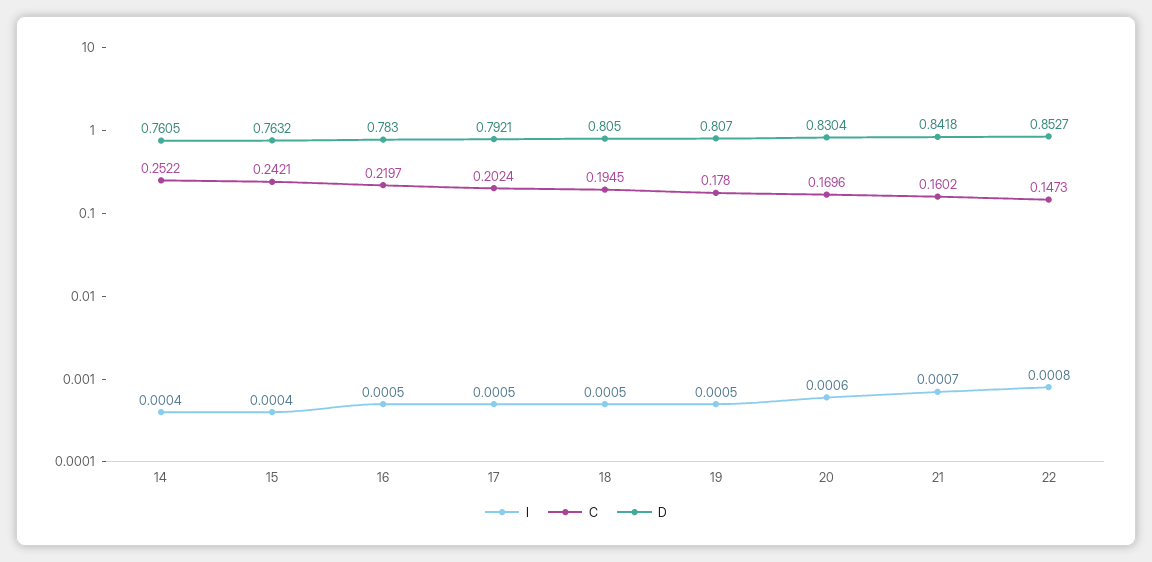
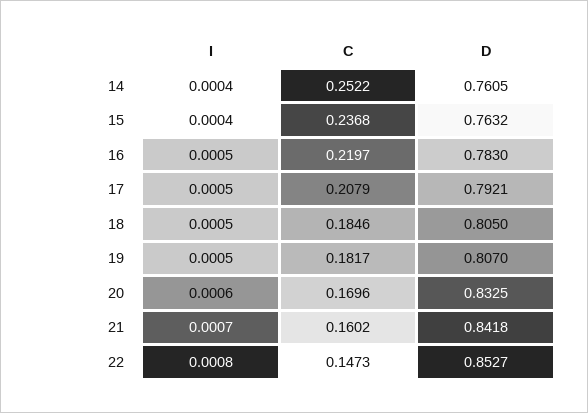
  {
    "I": {
      "14": 0.0004,
      "15": 0.0004,
      "16": 0.0005,
      "17": 0.0005,
      "18": 0.0005,
      "19": 0.0005,
      "20": 0.0006,
      "21": 0.0007,
      "22": 0.0008
    },
    "C": {
      "14": 0.2522,
-     "15": 0.2421,
+     "15": 0.2368,
      "16": 0.2197,
-     "17": 0.2024,
+     "17": 0.2079,
-     "18": 0.1945,
+     "18": 0.1846,
-     "19": 0.178,
+     "19": 0.1817,
      "20": 0.1696,
      "21": 0.1602,
      "22": 0.1473
    },
    "D": {
      "14": 0.7605,
      "15": 0.7632,
      "16": 0.783,
      "17": 0.7921,
      "18": 0.805,
      "19": 0.807,
-     "20": 0.8304,
+     "20": 0.8325,
      "21": 0.8418,
      "22": 0.8527
    }
  }

